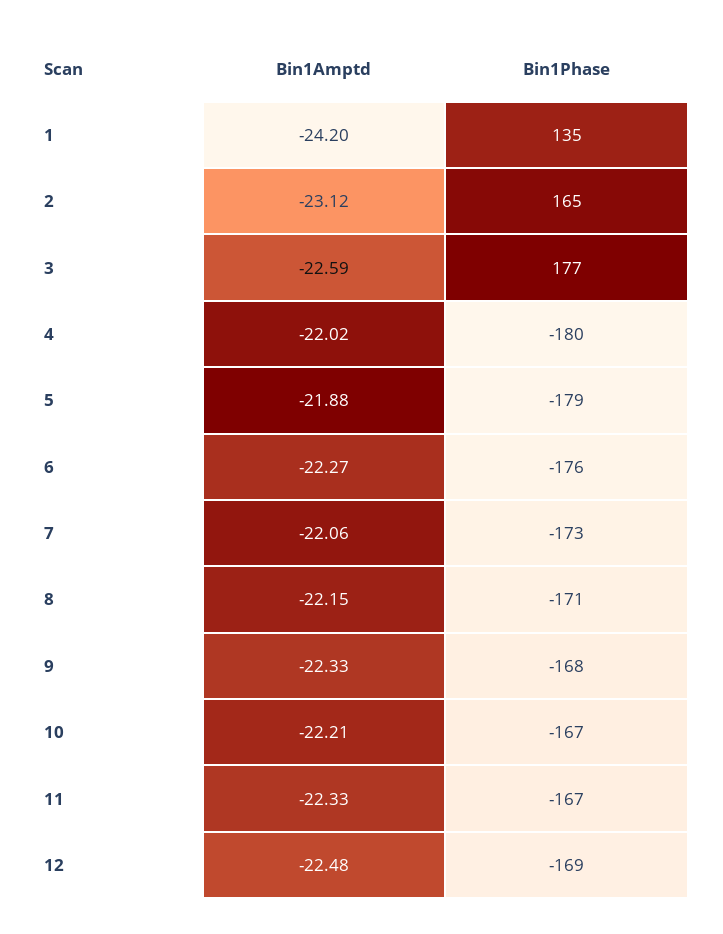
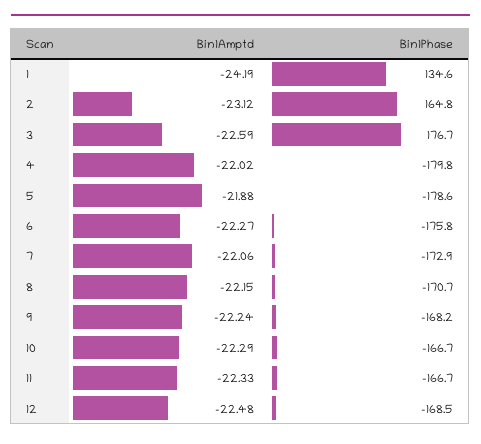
  {
    "Bin1Amptd": {
-     "1": -24.2,
+     "1": -24.19,
      "2": -23.12,
      "3": -22.59,
      "4": -22.02,
      "5": -21.88,
      "6": -22.27,
      "7": -22.06,
      "8": -22.15,
-     "9": -22.33,
+     "9": -22.24,
-     "10": -22.21,
+     "10": -22.29,
      "11": -22.33,
      "12": -22.48
    },
    "Bin1Phase": {
      "1": 134.6,
      "2": 164.8,
      "3": 176.7,
      "4": -179.8,
      "5": -178.6,
      "6": -175.8,
      "7": -172.9,
      "8": -170.7,
      "9": -168.2,
      "10": -166.7,
      "11": -166.7,
      "12": -168.5
    }
  }

